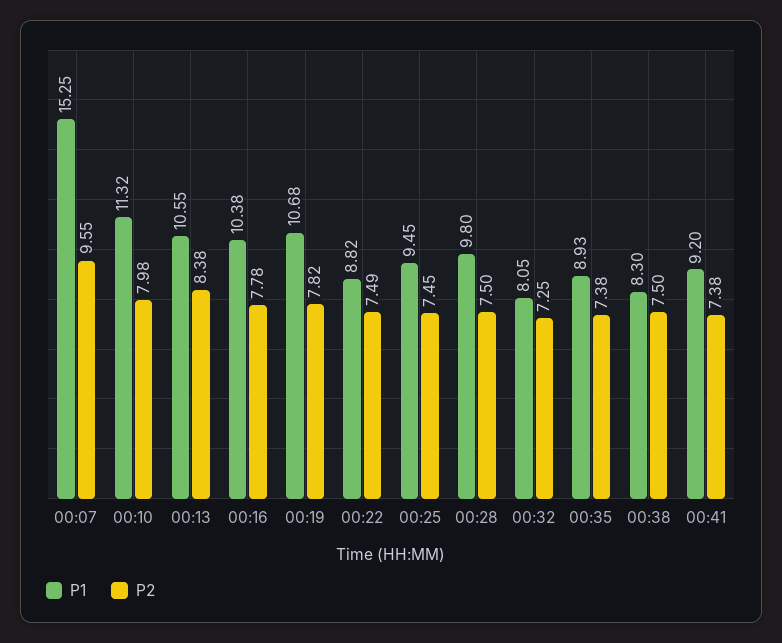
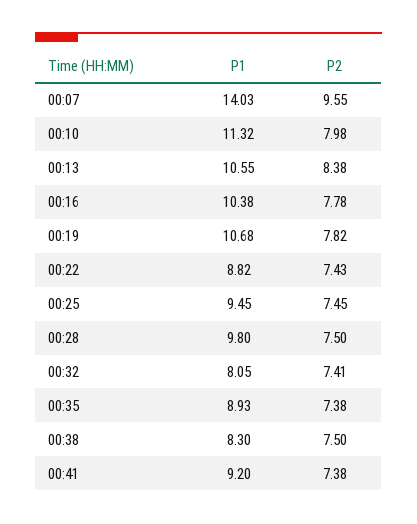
  {
    "P1": {
-     "00:07": 15.25,
+     "00:07": 14.03,
      "00:10": 11.32,
      "00:13": 10.55,
      "00:16": 10.38,
      "00:19": 10.68,
      "00:22": 8.82,
      "00:25": 9.45,
      "00:28": 9.8,
      "00:32": 8.05,
      "00:35": 8.93,
      "00:38": 8.3,
      "00:41": 9.2
    },
    "P2": {
      "00:07": 9.55,
      "00:10": 7.98,
      "00:13": 8.38,
      "00:16": 7.78,
      "00:19": 7.82,
-     "00:22": 7.49,
+     "00:22": 7.43,
      "00:25": 7.45,
      "00:28": 7.5,
-     "00:32": 7.25,
+     "00:32": 7.41,
      "00:35": 7.38,
      "00:38": 7.5,
      "00:41": 7.38
    }
  }

